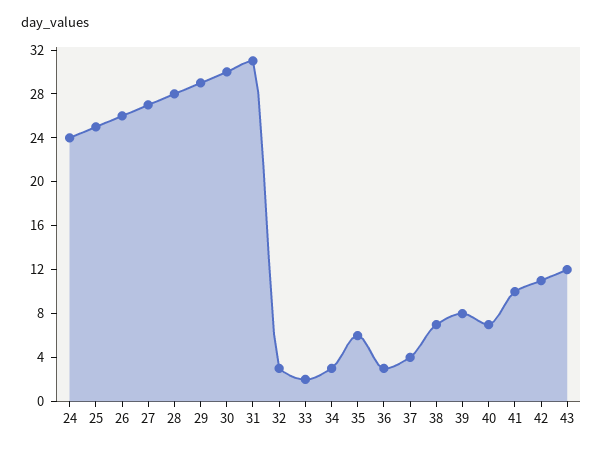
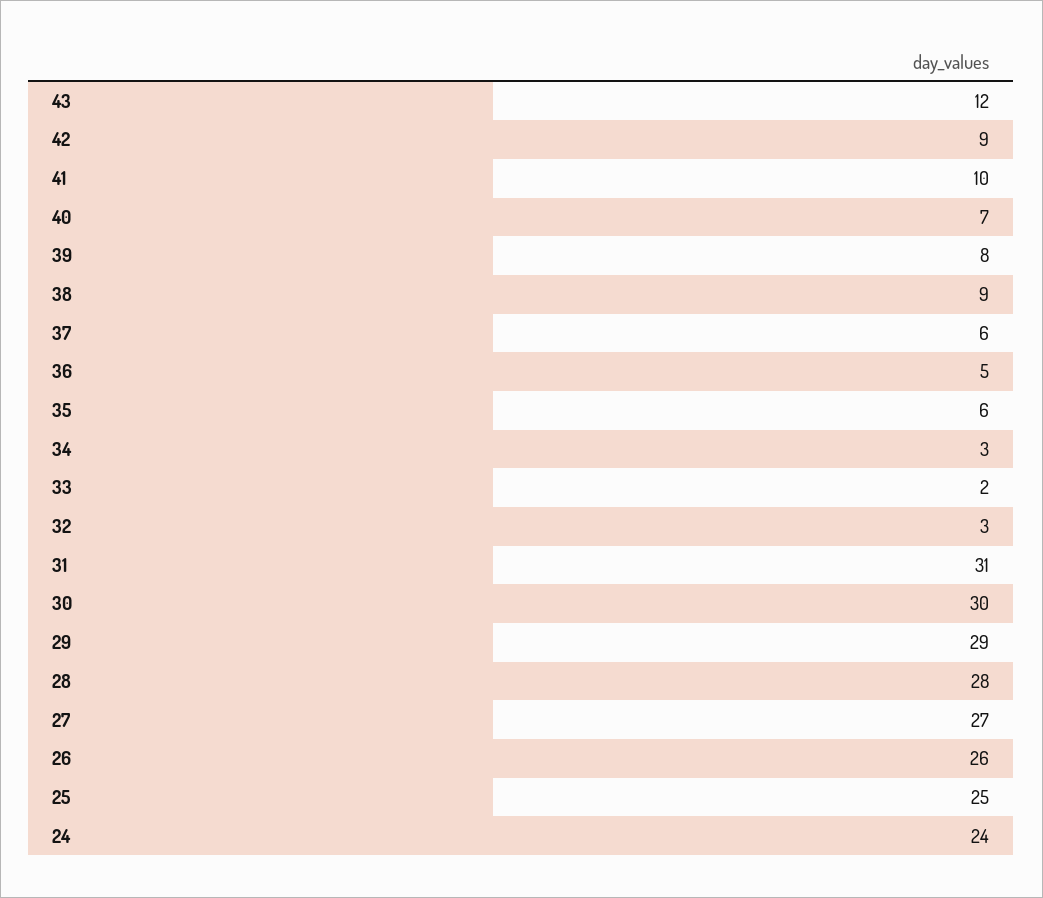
  {
    "24": 24,
    "25": 25,
    "26": 26,
    "27": 27,
    "28": 28,
    "29": 29,
    "30": 30,
    "31": 31,
    "32": 3,
    "33": 2,
    "34": 3,
    "35": 6,
-   "36": 3,
+   "36": 5,
-   "37": 4,
+   "37": 6,
-   "38": 7,
+   "38": 9,
    "39": 8,
    "40": 7,
    "41": 10,
-   "42": 11,
+   "42": 9,
    "43": 12
  }

